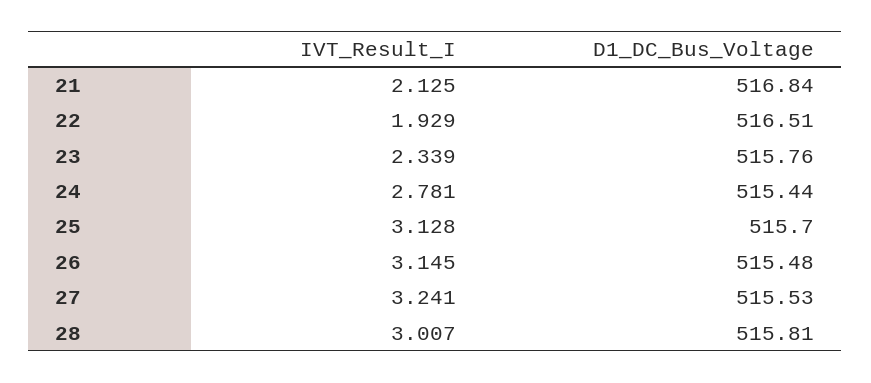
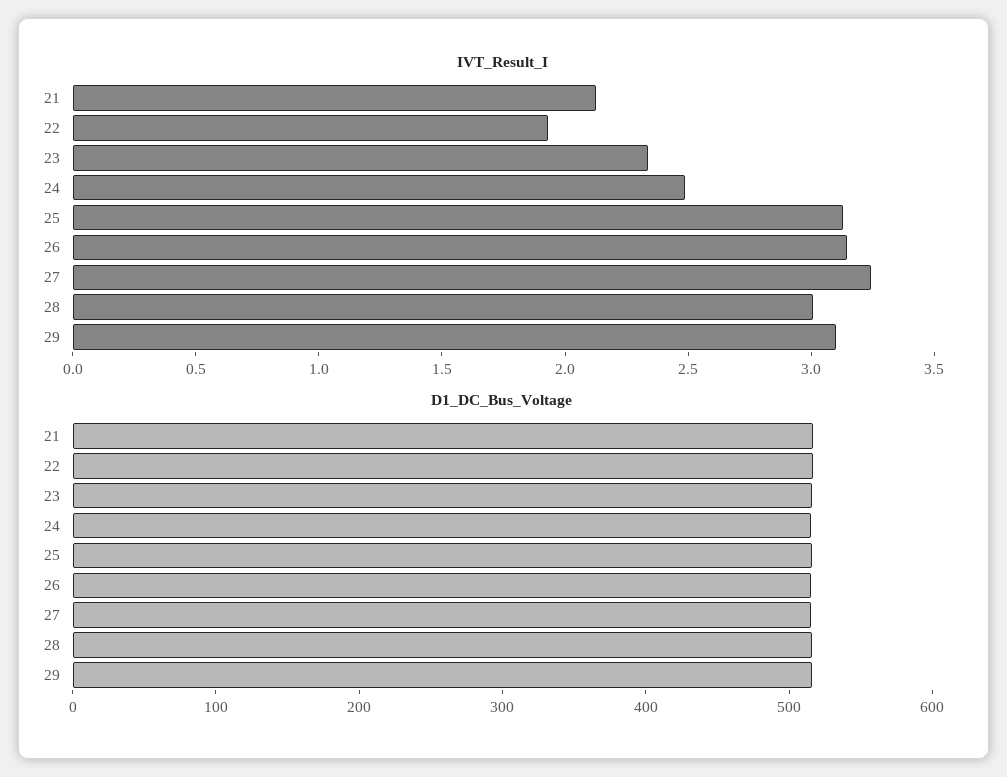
  {
    "IVT_Result_I": {
      "21": 2.125,
      "22": 1.929,
      "23": 2.339,
-     "24": 2.781,
+     "24": 2.5,
      "25": 3.128,
      "26": 3.145,
      "27": 3.241,
-     "28": 3.007
+     "28": 3.007,
+     "29": 3.1
    },
    "D1_DC_Bus_Voltage": {
      "21": 516.84,
      "22": 516.51,
      "23": 515.76,
      "24": 515.44,
      "25": 515.7,
      "26": 515.48,
      "27": 515.53,
-     "28": 515.81
+     "28": 515.81,
+     "29": 520
    }
  }

